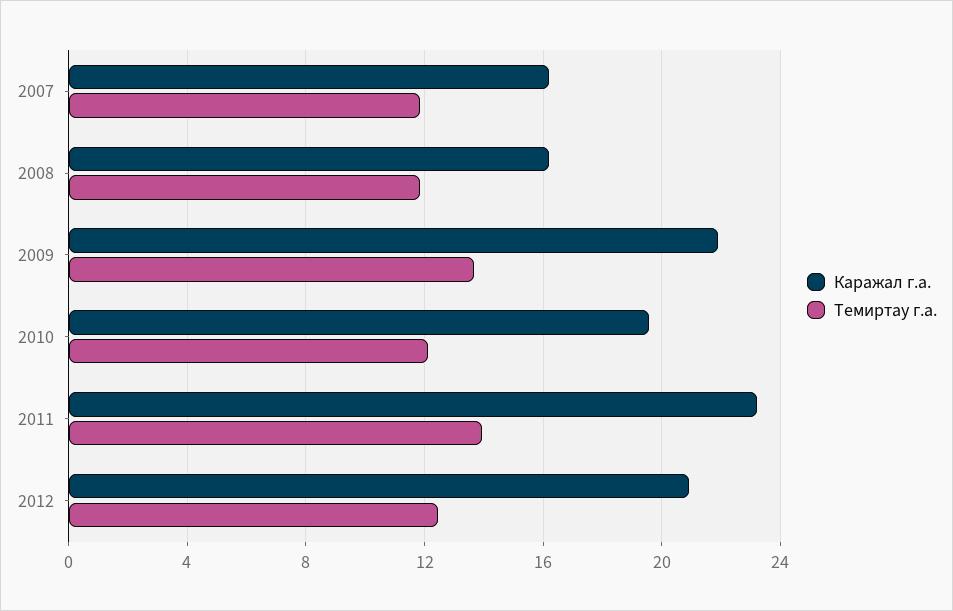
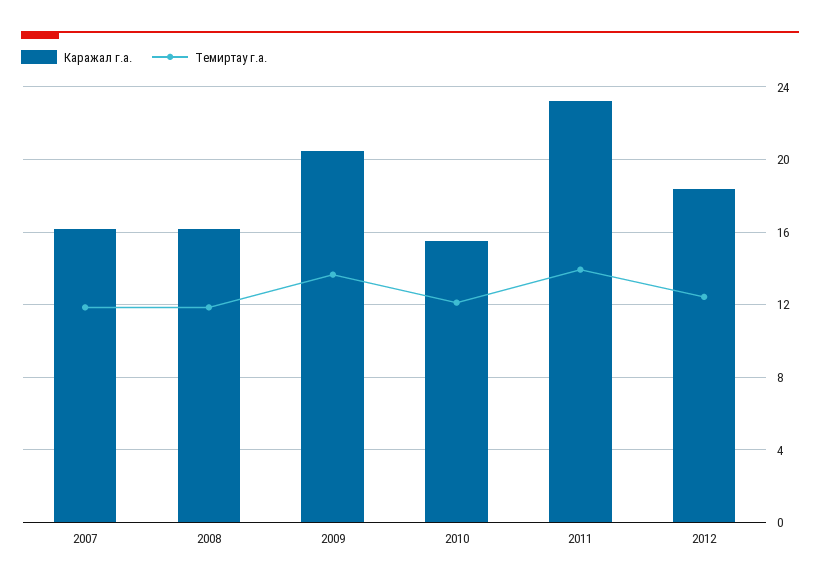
  {
    "Каражал г.а.": {
      "2007": 16,
      "2008": 16,
-     "2009": 22,
+     "2009": 20.5,
-     "2010": 19.5,
+     "2010": 15.5,
      "2011": 23,
-     "2012": 21
+     "2012": 18.5
    },
    "Темиртау г.а.": {
      "2007": 12,
      "2008": 12,
      "2009": 13.5,
      "2010": 12,
      "2011": 14,
      "2012": 12.5
    }
  }

